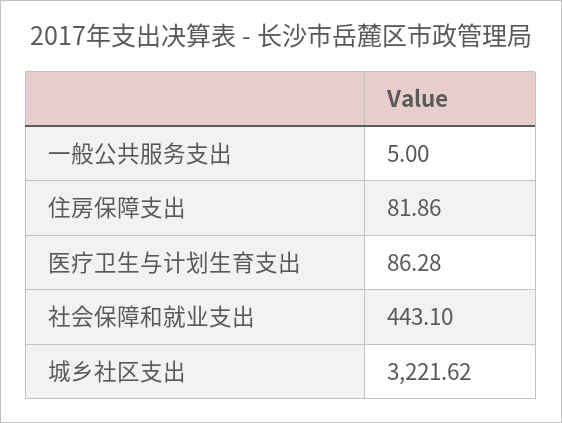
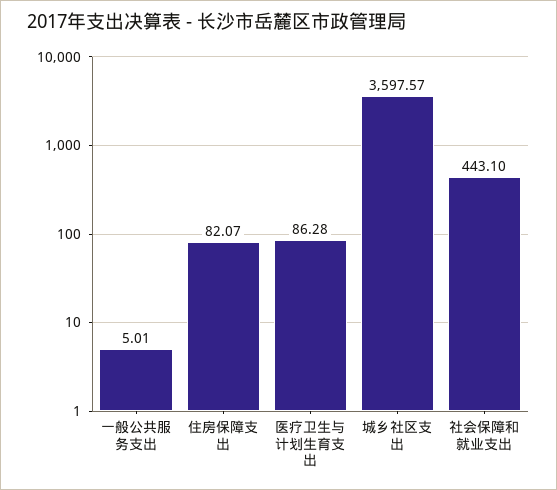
  {
-   "一般公共服务支出": 5,
+   "一般公共服务支出": 5.01,
-   "住房保障支出": 81.86,
+   "住房保障支出": 82.07,
    "医疗卫生与计划生育支出": 86.28,
    "社会保障和就业支出": 443.1,
-   "城乡社区支出": 3221.62
+   "城乡社区支出": 3597.57
  }

